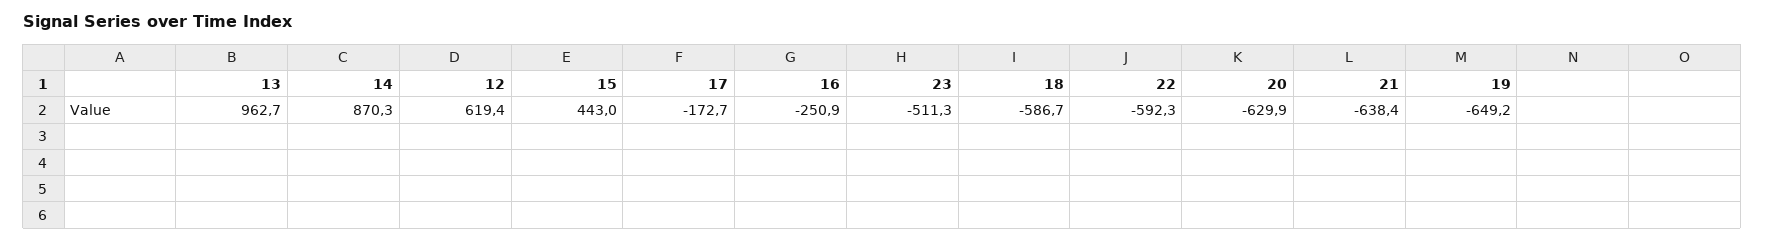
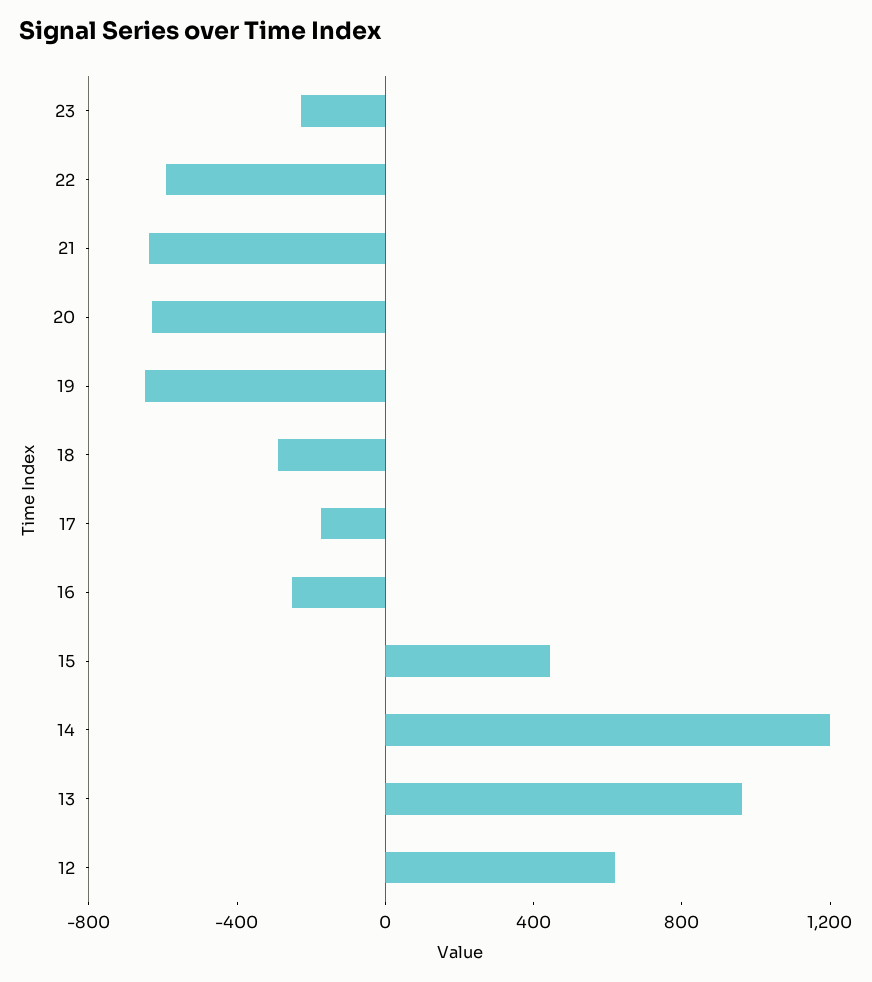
  {
    "13": 962.7,
-   "14": 870.3,
+   "14": 1200,
    "12": 619.4,
    "15": 443,
    "17": -172.7,
    "16": -250.9,
-   "23": -511.3,
+   "23": -200,
-   "18": -586.7,
+   "18": -300,
    "22": -592.3,
    "20": -629.9,
    "21": -638.4,
    "19": -649.2
  }

